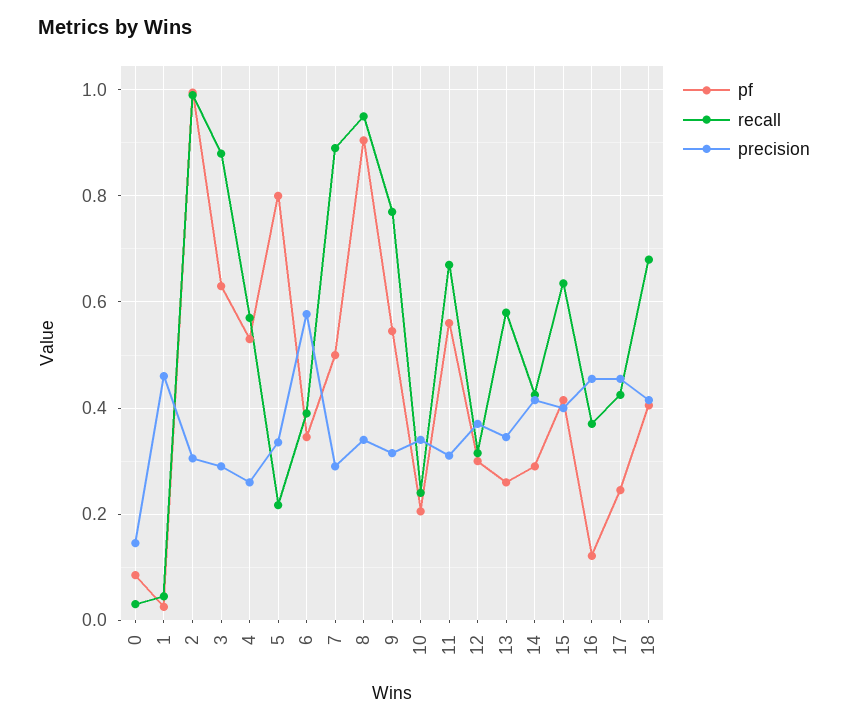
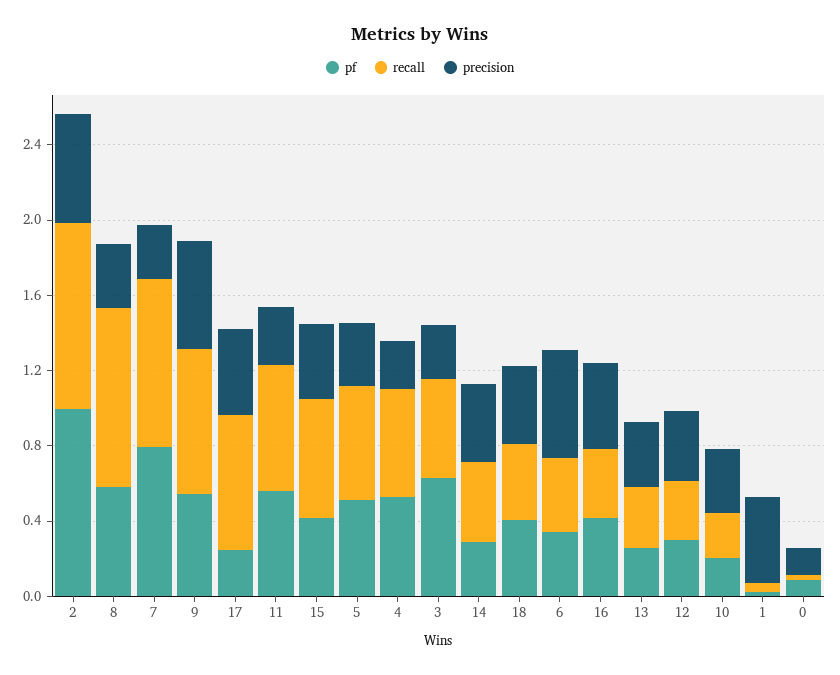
  {
    "pf": {
      "0": 0.08,
      "1": 0.02,
      "2": 1,
      "3": 0.64,
      "4": 0.54,
-     "5": 0.8,
+     "5": 0.5,
      "6": 0.34,
-     "7": 0.5,
+     "7": 0.8,
-     "8": 0.9,
+     "8": 0.6,
      "9": 0.54,
      "10": 0.2,
      "11": 0.56,
      "12": 0.3,
      "13": 0.26,
      "14": 0.3,
      "15": 0.42,
-     "16": 0.12,
+     "16": 0.4,
      "17": 0.24,
      "18": 0.4
    },
    "recall": {
      "0": 0.04,
      "1": 0.04,
      "2": 1,
-     "3": 0.88,
+     "3": 0.5,
      "4": 0.58,
-     "5": 0.22,
+     "5": 0.6,
      "6": 0.4,
      "7": 0.9,
      "8": 0.96,
      "9": 0.78,
      "10": 0.24,
      "11": 0.68,
      "12": 0.32,
-     "13": 0.58,
+     "13": 0.3,
      "14": 0.42,
      "15": 0.64,
      "16": 0.38,
-     "17": 0.42,
+     "17": 0.7,
-     "18": 0.68
+     "18": 0.4
    },
    "precision": {
      "0": 0.14,
      "1": 0.46,
-     "2": 0.3,
+     "2": 0.6,
      "3": 0.3,
      "4": 0.26,
      "5": 0.34,
      "6": 0.58,
      "7": 0.3,
      "8": 0.34,
-     "9": 0.32,
+     "9": 0.6,
      "10": 0.34,
      "11": 0.32,
      "12": 0.38,
      "13": 0.34,
      "14": 0.42,
      "15": 0.4,
      "16": 0.46,
      "17": 0.46,
      "18": 0.42
    }
  }

